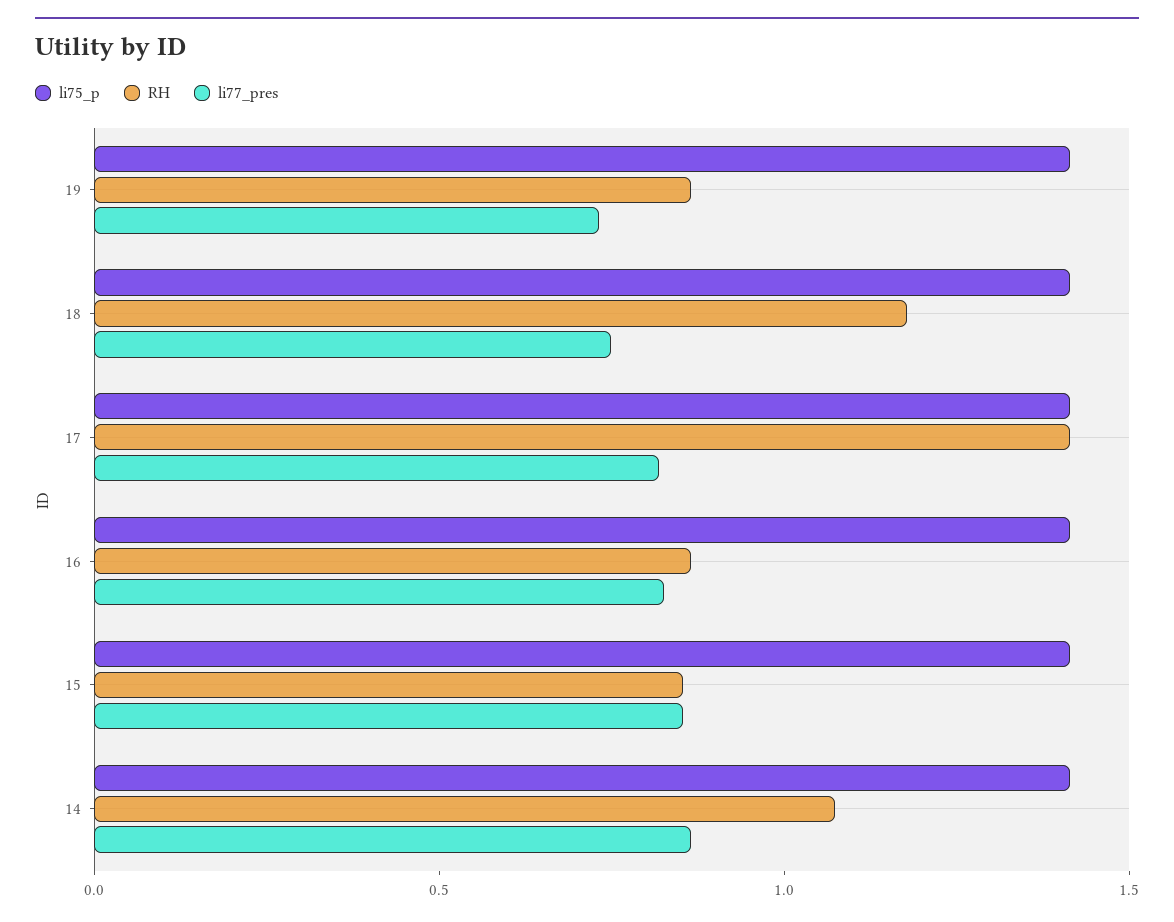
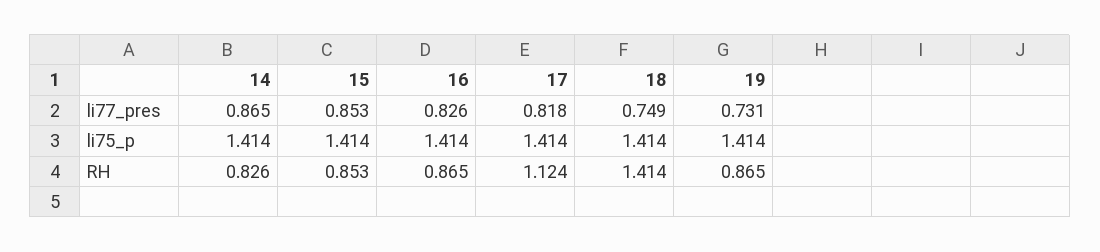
  {
    "li75_p": {
      "19": 1.414,
      "18": 1.414,
      "17": 1.414,
      "16": 1.414,
      "15": 1.414,
      "14": 1.414
    },
    "RH": {
      "19": 0.865,
-     "18": 1.2,
+     "18": 1.414,
-     "17": 1.4,
+     "17": 1.124,
      "16": 0.865,
      "15": 0.853,
-     "14": 1.1
+     "14": 0.826
    },
    "li77_pres": {
      "19": 0.731,
      "18": 0.749,
      "17": 0.818,
      "16": 0.826,
      "15": 0.853,
      "14": 0.865
    }
  }

